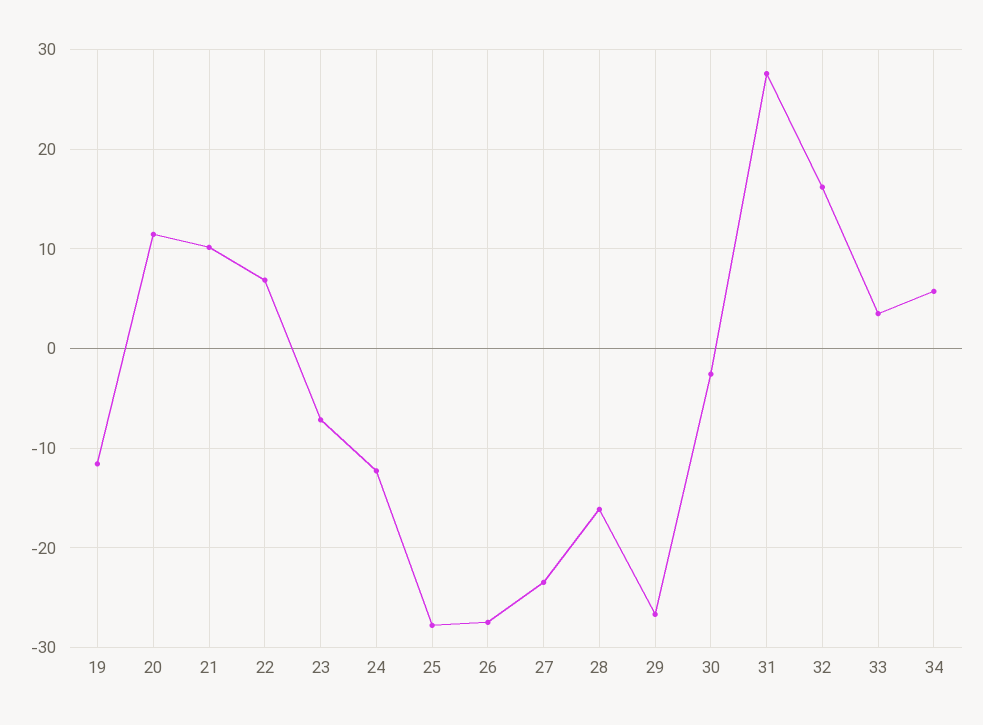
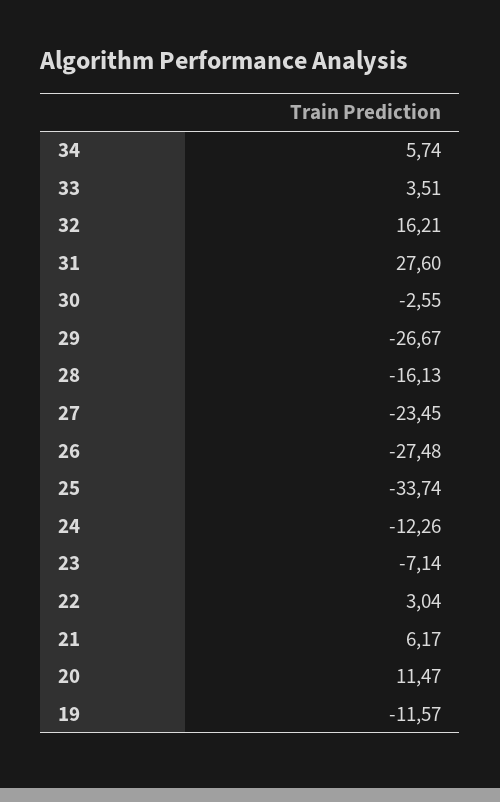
  {
    "19": -11.57,
    "20": 11.47,
-   "21": 10,
+   "21": 6.17,
-   "22": 7,
+   "22": 3.04,
    "23": -7.14,
    "24": -12.26,
-   "25": -28,
+   "25": -33.74,
    "26": -27.48,
    "27": -23.45,
    "28": -16.13,
    "29": -26.67,
    "30": -2.55,
    "31": 27.6,
    "32": 16.21,
    "33": 3.51,
    "34": 5.74
  }

